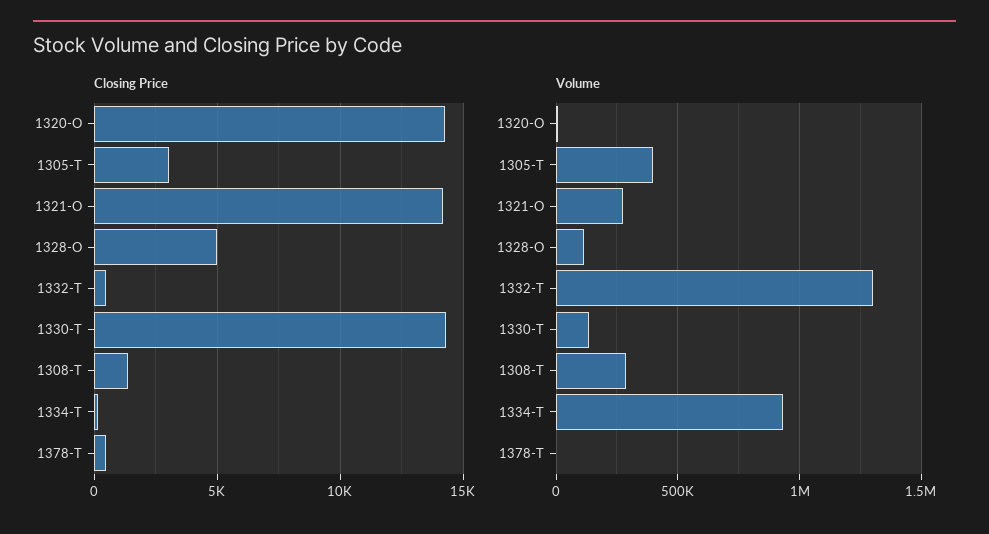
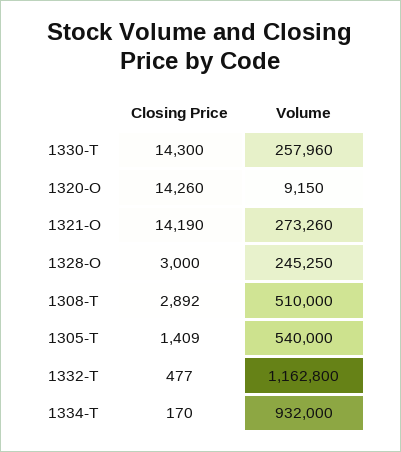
  {
    "Closing Price": {
      "1320-O": 14260,
-     "1305-T": 3000,
+     "1305-T": 1409,
      "1321-O": 14190,
-     "1328-O": 5000,
+     "1328-O": 3000,
      "1332-T": 477,
      "1330-T": 14300,
-     "1308-T": 1500,
+     "1308-T": 2892,
-     "1334-T": 170,
+     "1334-T": 170
-     "1378-T": 500
    },
    "Volume": {
      "1320-O": 9150,
-     "1305-T": 400000,
+     "1305-T": 540000,
      "1321-O": 273260,
-     "1328-O": 100000,
+     "1328-O": 245250,
-     "1332-T": 1300000,
+     "1332-T": 1162800,
-     "1330-T": 150000,
+     "1330-T": 257960,
-     "1308-T": 300000,
+     "1308-T": 510000,
-     "1334-T": 932000,
+     "1334-T": 932000
-     "1378-T": 0
    }
  }

